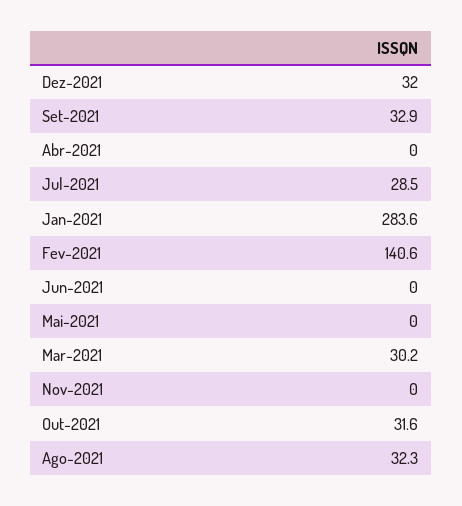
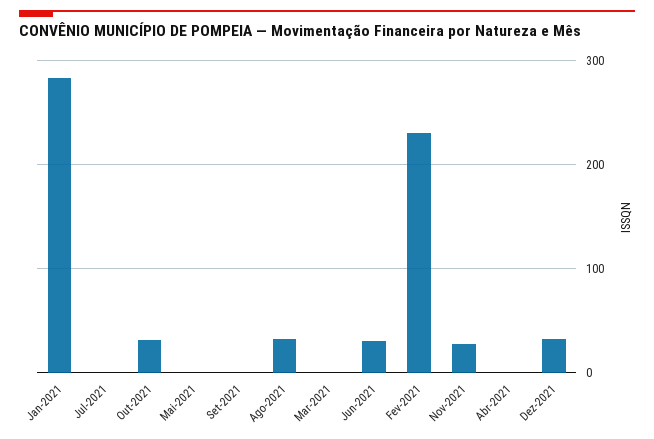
  {
    "Dez-2021": 32,
-   "Set-2021": 32.9,
+   "Set-2021": 0,
    "Abr-2021": 0,
-   "Jul-2021": 28.5,
+   "Jul-2021": 0,
    "Jan-2021": 283.6,
-   "Fev-2021": 140.6,
+   "Fev-2021": 230,
-   "Jun-2021": 0,
+   "Jun-2021": 30,
    "Mai-2021": 0,
-   "Mar-2021": 30.2,
+   "Mar-2021": 0,
-   "Nov-2021": 0,
+   "Nov-2021": 30,
    "Out-2021": 31.6,
    "Ago-2021": 32.3
  }

